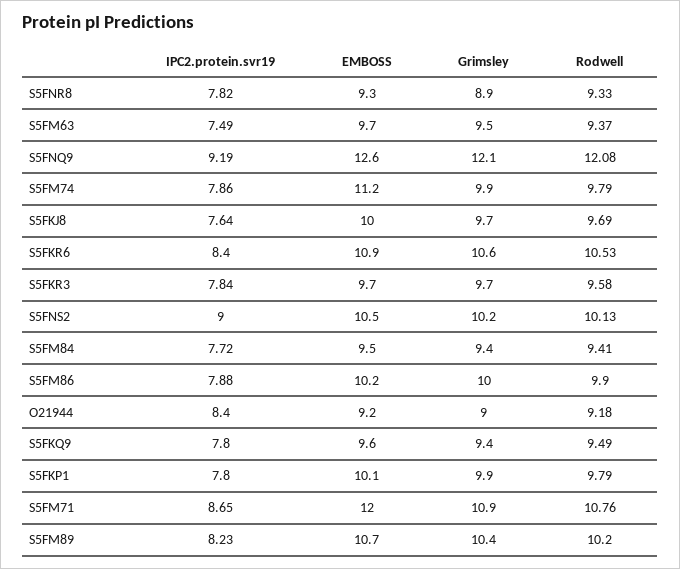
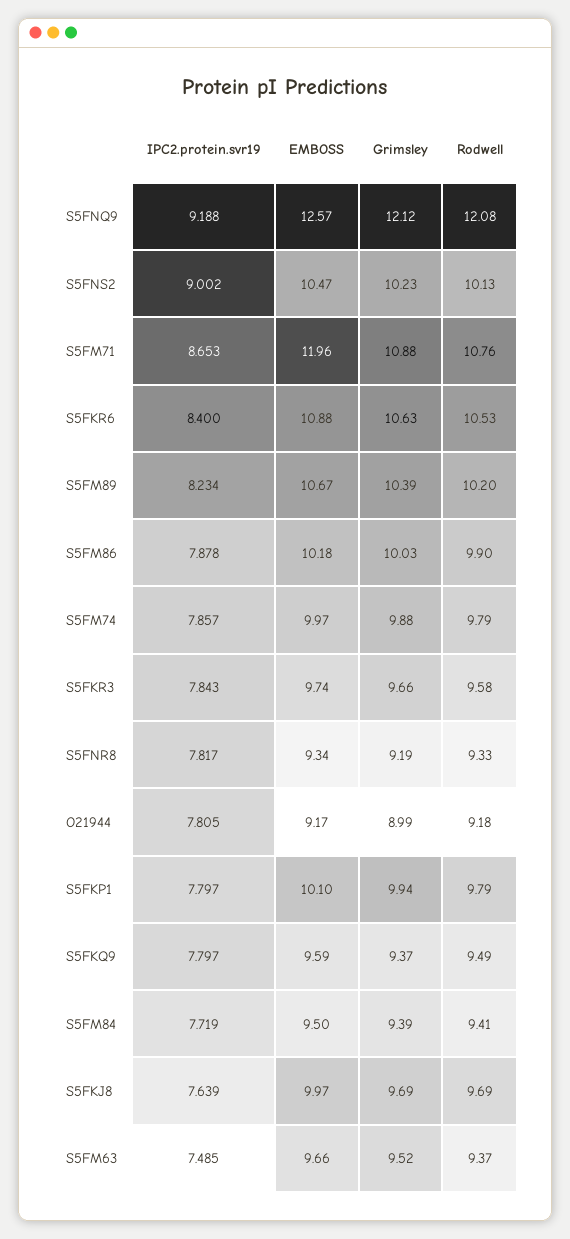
  {
    "IPC2.protein.svr19": {
      "S5FNR8": 7.817,
      "S5FM63": 7.485,
      "S5FNQ9": 9.188,
      "S5FM74": 7.857,
      "S5FKJ8": 7.639,
      "S5FKR6": 8.4,
      "S5FKR3": 7.843,
      "S5FNS2": 9.002,
      "S5FM84": 7.719,
      "S5FM86": 7.878,
-     "O21944": 8.4,
+     "O21944": 7.805,
      "S5FKQ9": 7.797,
      "S5FKP1": 7.797,
      "S5FM71": 8.653,
      "S5FM89": 8.234
    },
    "EMBOSS": {
      "S5FNR8": 9.34,
      "S5FM63": 9.66,
      "S5FNQ9": 12.57,
-     "S5FM74": 11.2,
+     "S5FM74": 9.97,
      "S5FKJ8": 9.97,
      "S5FKR6": 10.88,
      "S5FKR3": 9.74,
      "S5FNS2": 10.47,
      "S5FM84": 9.5,
      "S5FM86": 10.18,
      "O21944": 9.17,
      "S5FKQ9": 9.59,
      "S5FKP1": 10.1,
      "S5FM71": 11.96,
      "S5FM89": 10.67
    },
    "Grimsley": {
-     "S5FNR8": 8.9,
+     "S5FNR8": 9.19,
      "S5FM63": 9.52,
      "S5FNQ9": 12.12,
      "S5FM74": 9.88,
      "S5FKJ8": 9.69,
      "S5FKR6": 10.63,
      "S5FKR3": 9.66,
      "S5FNS2": 10.23,
      "S5FM84": 9.39,
      "S5FM86": 10.03,
      "O21944": 8.99,
      "S5FKQ9": 9.37,
      "S5FKP1": 9.94,
      "S5FM71": 10.88,
      "S5FM89": 10.39
    },
    "Rodwell": {
      "S5FNR8": 9.33,
      "S5FM63": 9.37,
      "S5FNQ9": 12.08,
      "S5FM74": 9.79,
      "S5FKJ8": 9.69,
      "S5FKR6": 10.53,
      "S5FKR3": 9.58,
      "S5FNS2": 10.13,
      "S5FM84": 9.41,
      "S5FM86": 9.9,
      "O21944": 9.18,
      "S5FKQ9": 9.49,
      "S5FKP1": 9.79,
      "S5FM71": 10.76,
      "S5FM89": 10.2
    }
  }

